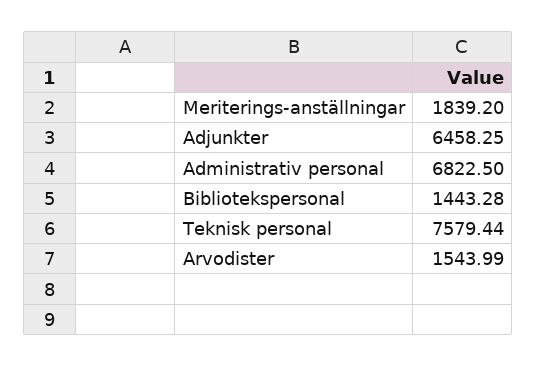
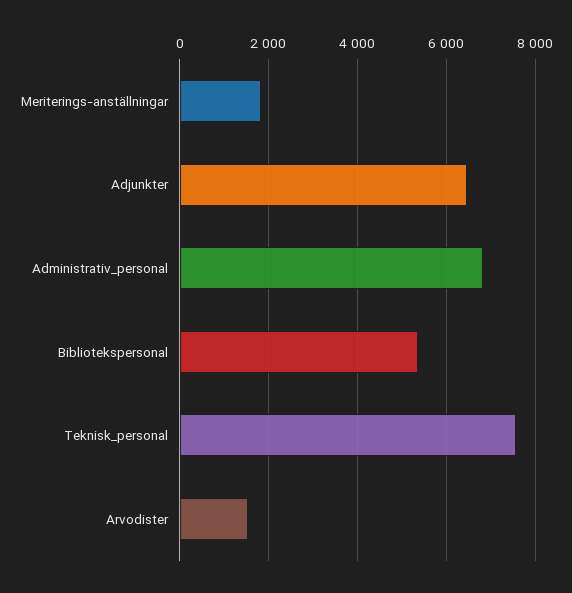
  {
    "Meriterings-anställningar": 1839.2,
    "Adjunkter": 6458.25,
    "Administrativ personal": 6822.5,
-   "Bibliotekspersonal": 1443.28,
+   "Bibliotekspersonal": 5400,
    "Teknisk personal": 7579.44,
    "Arvodister": 1543.99
  }

